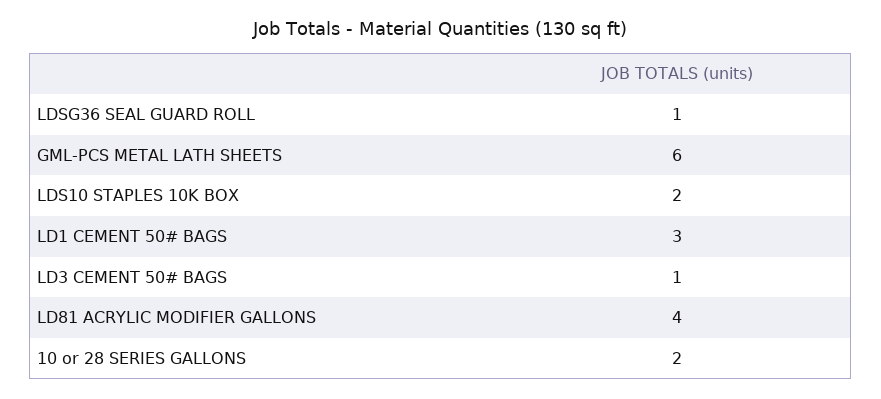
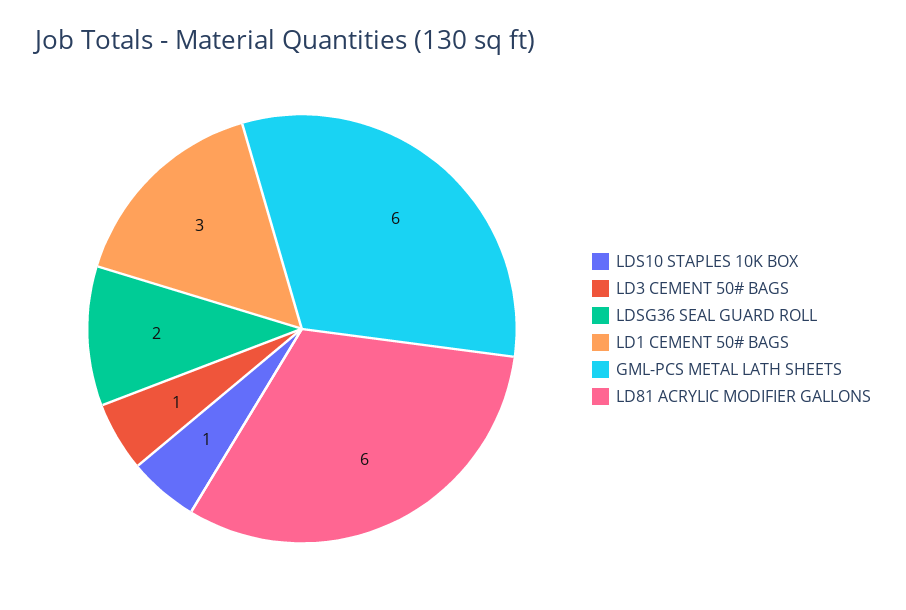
  {
-   "LDSG36 SEAL GUARD ROLL": 1,
+   "LDSG36 SEAL GUARD ROLL": 2,
    "GML-PCS METAL LATH SHEETS": 6,
-   "LDS10 STAPLES 10K BOX": 2,
+   "LDS10 STAPLES 10K BOX": 1,
    "LD1 CEMENT 50# BAGS": 3,
    "LD3 CEMENT 50# BAGS": 1,
-   "LD81 ACRYLIC MODIFIER GALLONS": 4,
+   "LD81 ACRYLIC MODIFIER GALLONS": 6
-   "10 or 28 SERIES GALLONS": 2
  }

